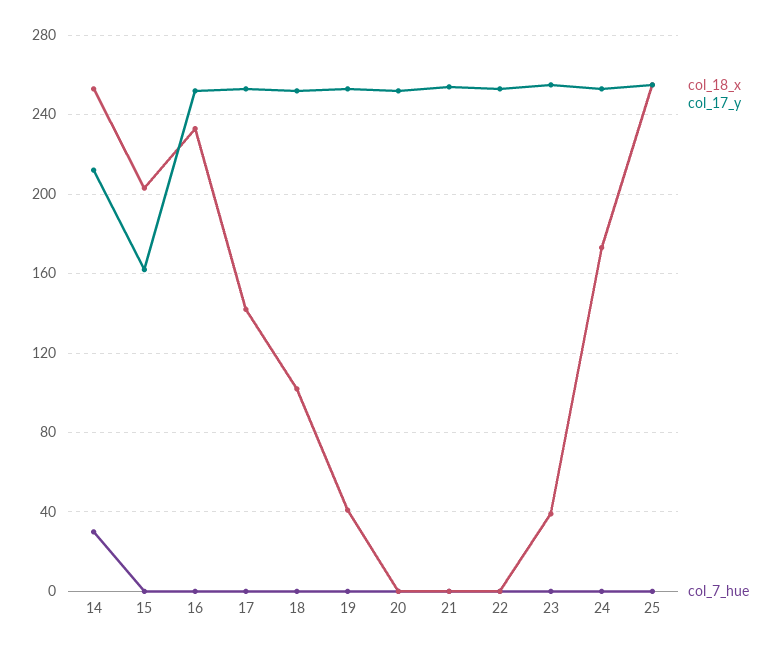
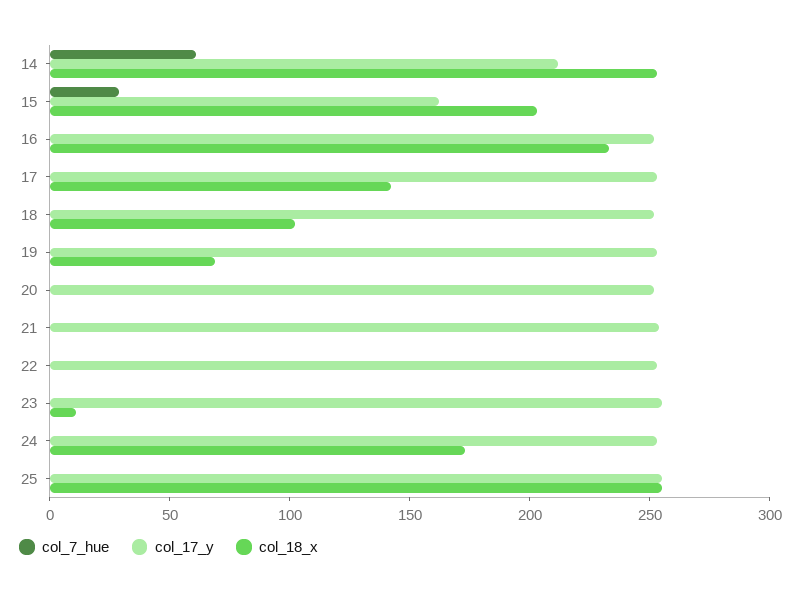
  {
    "col_18_x": {
      "14": 255,
      "15": 205,
      "16": 235,
      "17": 140,
      "18": 100,
-     "19": 40,
+     "19": 70,
      "20": 0,
      "21": 0,
      "22": 0,
-     "23": 40,
+     "23": 10,
      "24": 175,
      "25": 255
    },
    "col_17_y": {
      "14": 210,
      "15": 160,
      "16": 250,
      "17": 255,
      "18": 250,
      "19": 255,
      "20": 250,
      "21": 255,
      "22": 255,
      "23": 255,
      "24": 255,
      "25": 255
    },
    "col_7_hue": {
-     "14": 30,
+     "14": 60,
-     "15": 0,
+     "15": 30,
      "16": 0,
      "17": 0,
      "18": 0,
      "19": 0,
      "20": 0,
      "21": 0,
      "22": 0,
      "23": 0,
      "24": 0,
      "25": 0
    }
  }

